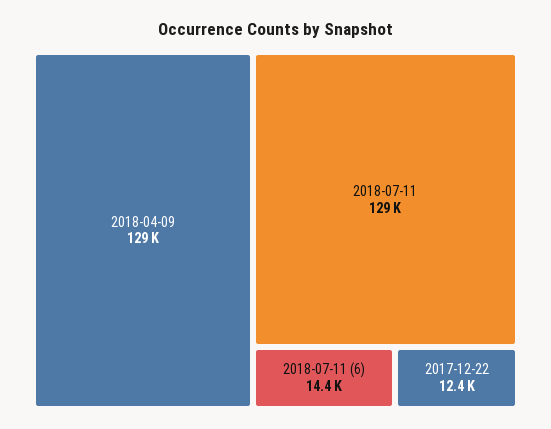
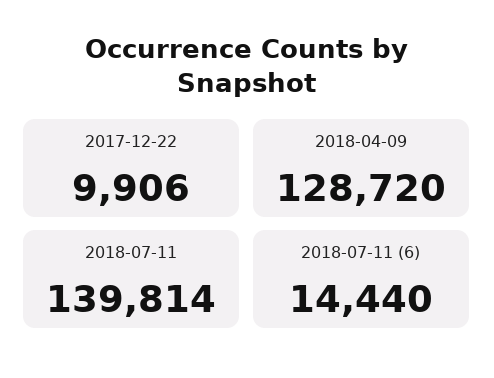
  {
    "2018-04-09": 128720,
-   "2018-07-11": 129000,
+   "2018-07-11": 139814,
    "2018-07-11 (6)": 14440,
-   "2017-12-22": 12400
+   "2017-12-22": 9906
  }

